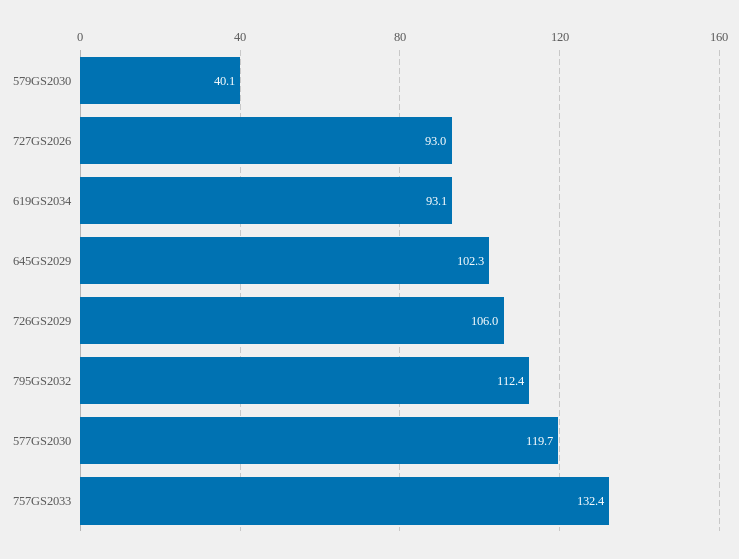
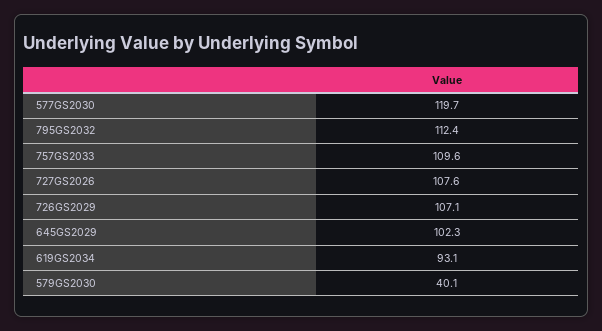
  {
    "579GS2030": 40.1,
-   "727GS2026": 93,
+   "727GS2026": 107.6,
    "619GS2034": 93.1,
    "645GS2029": 102.3,
-   "726GS2029": 106,
+   "726GS2029": 107.1,
    "795GS2032": 112.4,
    "577GS2030": 119.7,
-   "757GS2033": 132.4
+   "757GS2033": 109.6
  }

